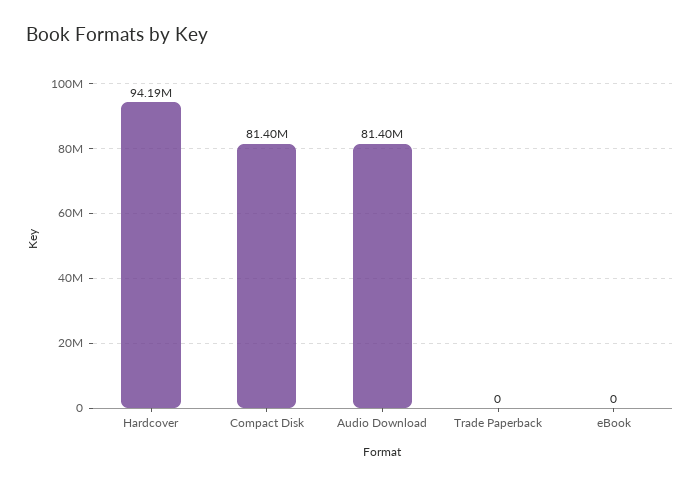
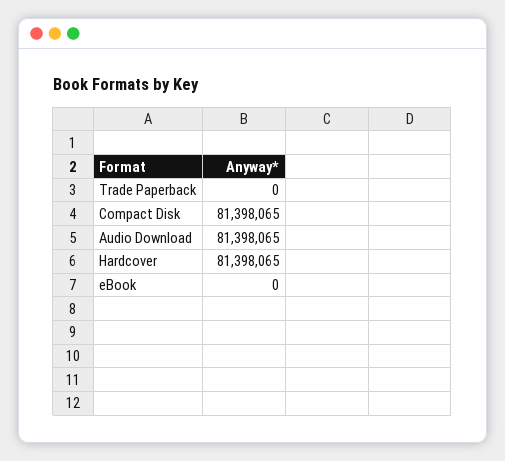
  {
-   "Hardcover": 94190000,
+   "Hardcover": 81398065,
    "Compact Disk": 81398065,
    "Audio Download": 81398065,
    "Trade Paperback": 0,
    "eBook": 0
  }

